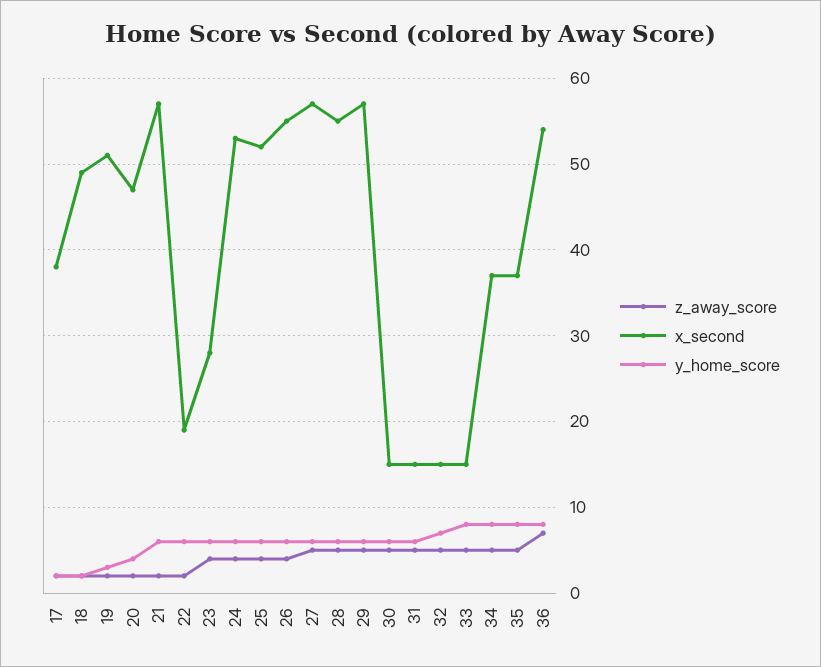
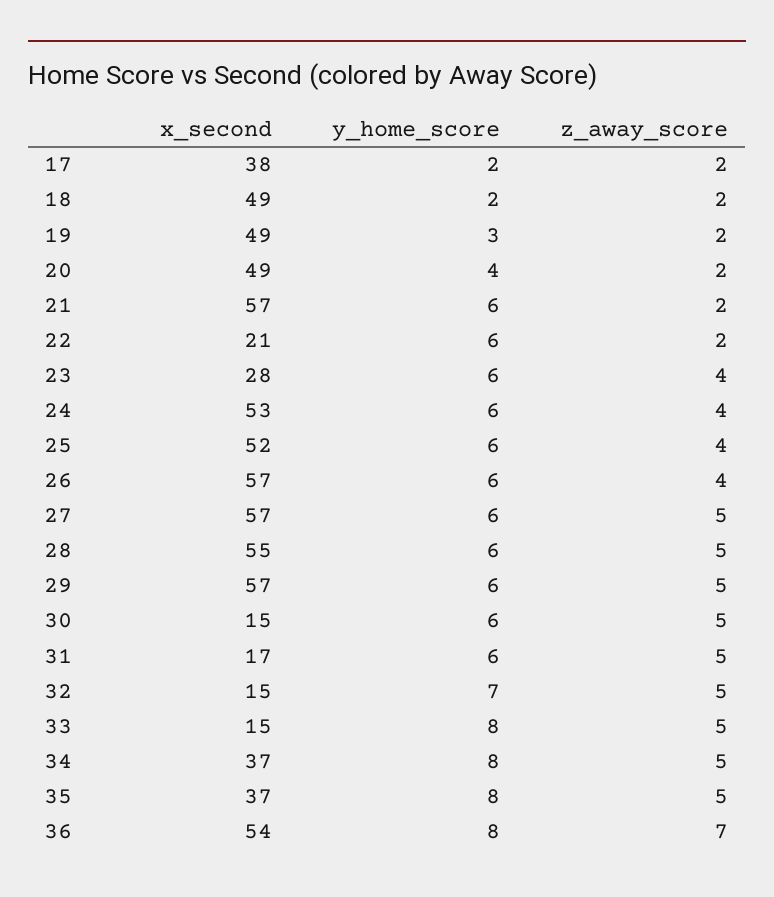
  {
    "z_away_score": {
      "17": 2,
      "18": 2,
      "19": 2,
      "20": 2,
      "21": 2,
      "22": 2,
      "23": 4,
      "24": 4,
      "25": 4,
      "26": 4,
      "27": 5,
      "28": 5,
      "29": 5,
      "30": 5,
      "31": 5,
      "32": 5,
      "33": 5,
      "34": 5,
      "35": 5,
      "36": 7
    },
    "x_second": {
      "17": 38,
      "18": 49,
-     "19": 51,
+     "19": 49,
-     "20": 47,
+     "20": 49,
      "21": 57,
-     "22": 19,
+     "22": 21,
      "23": 28,
      "24": 53,
      "25": 52,
-     "26": 55,
+     "26": 57,
      "27": 57,
      "28": 55,
      "29": 57,
      "30": 15,
-     "31": 15,
+     "31": 17,
      "32": 15,
      "33": 15,
      "34": 37,
      "35": 37,
      "36": 54
    },
    "y_home_score": {
      "17": 2,
      "18": 2,
      "19": 3,
      "20": 4,
      "21": 6,
      "22": 6,
      "23": 6,
      "24": 6,
      "25": 6,
      "26": 6,
      "27": 6,
      "28": 6,
      "29": 6,
      "30": 6,
      "31": 6,
      "32": 7,
      "33": 8,
      "34": 8,
      "35": 8,
      "36": 8
    }
  }

